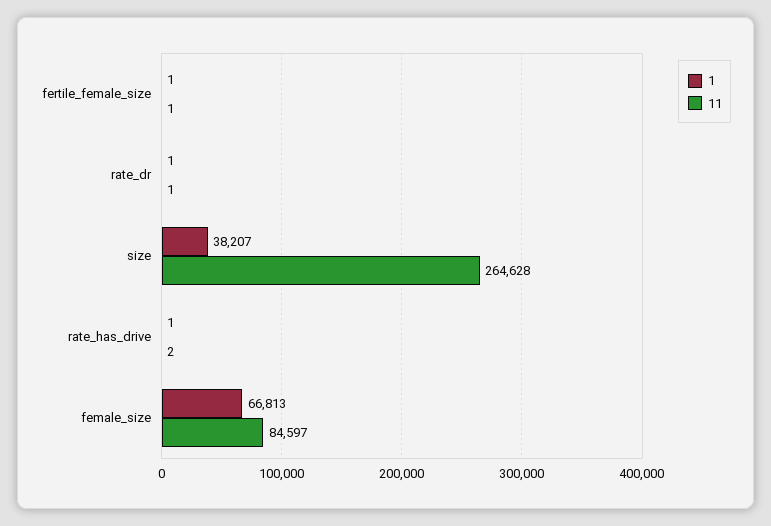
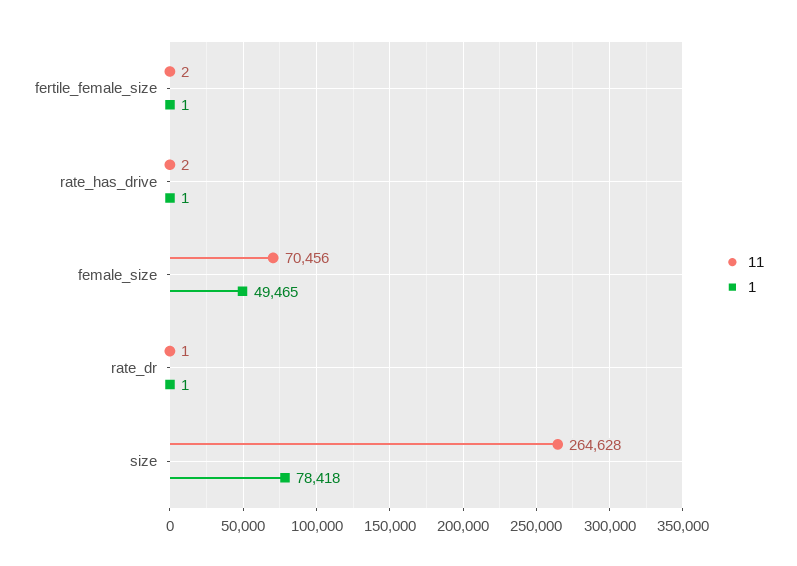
  {
    "1": {
      "fertile_female_size": 1,
      "rate_dr": 1,
-     "size": 38207,
+     "size": 78418,
      "rate_has_drive": 1,
-     "female_size": 66813
+     "female_size": 49465
    },
    "11": {
-     "fertile_female_size": 1,
+     "fertile_female_size": 2,
      "rate_dr": 1,
      "size": 264628,
      "rate_has_drive": 2,
-     "female_size": 84597
+     "female_size": 70456
    }
  }

